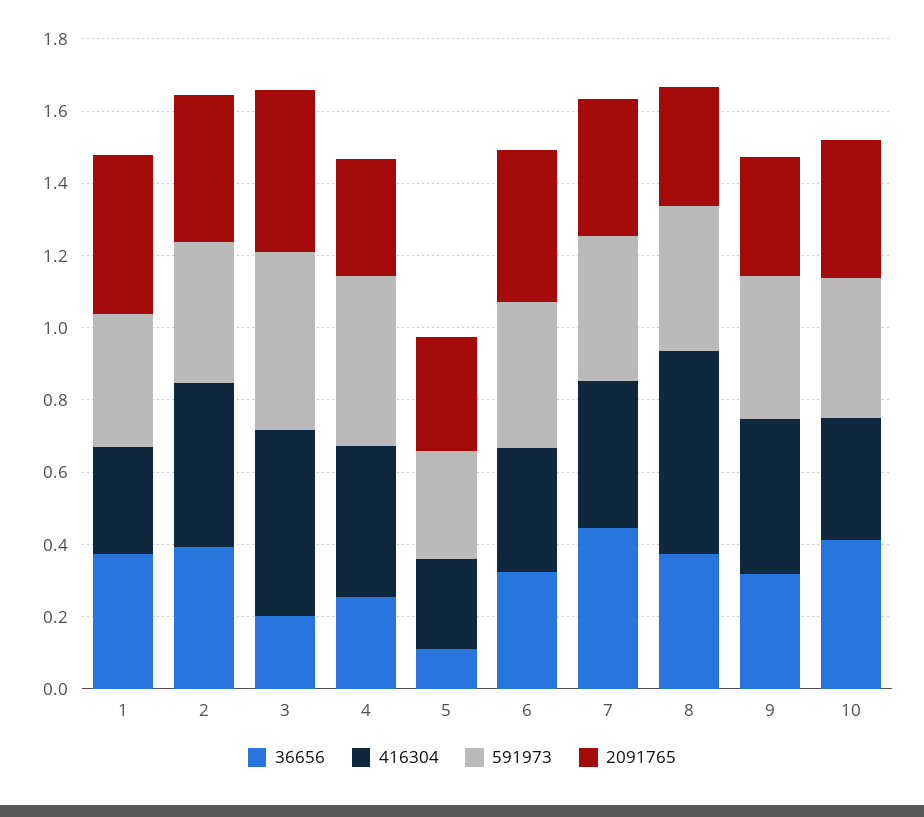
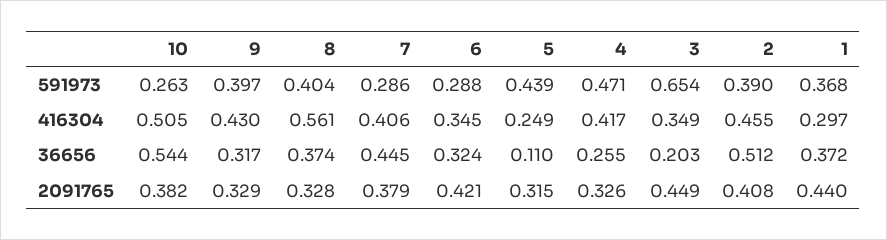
  {
    "36656": {
      "1": 0.372,
-     "2": 0.4,
+     "2": 0.512,
      "3": 0.203,
      "4": 0.255,
      "5": 0.11,
      "6": 0.324,
      "7": 0.445,
      "8": 0.374,
      "9": 0.317,
-     "10": 0.4
+     "10": 0.544
    },
    "416304": {
      "1": 0.297,
      "2": 0.455,
-     "3": 0.5,
+     "3": 0.349,
      "4": 0.417,
      "5": 0.249,
      "6": 0.345,
      "7": 0.406,
      "8": 0.561,
      "9": 0.43,
-     "10": 0.35
+     "10": 0.505
    },
    "591973": {
      "1": 0.368,
      "2": 0.39,
-     "3": 0.5,
+     "3": 0.654,
      "4": 0.471,
-     "5": 0.3,
+     "5": 0.439,
-     "6": 0.4,
+     "6": 0.288,
-     "7": 0.4,
+     "7": 0.286,
      "8": 0.404,
      "9": 0.397,
-     "10": 0.4
+     "10": 0.263
    },
    "2091765": {
      "1": 0.44,
      "2": 0.408,
      "3": 0.449,
      "4": 0.326,
      "5": 0.315,
      "6": 0.421,
      "7": 0.379,
      "8": 0.328,
      "9": 0.329,
      "10": 0.382
    }
  }

